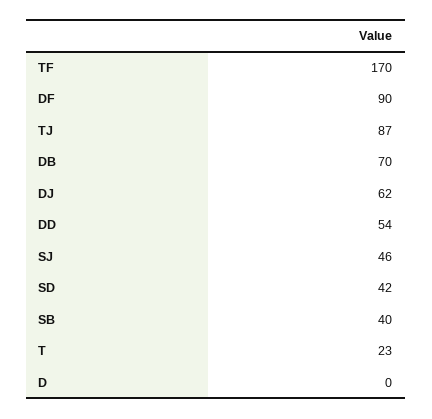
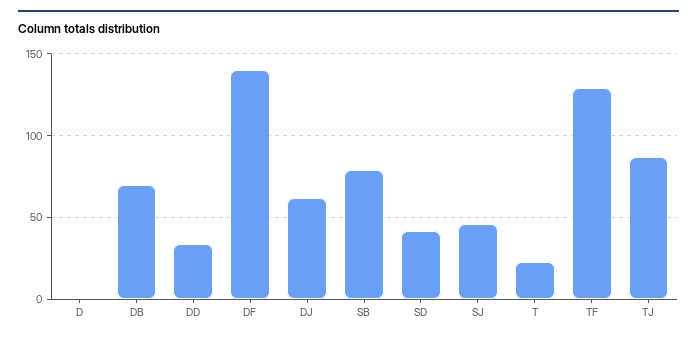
  {
-   "TF": 170,
+   "TF": 130,
-   "DF": 90,
+   "DF": 140,
    "TJ": 87,
    "DB": 70,
    "DJ": 62,
-   "DD": 54,
+   "DD": 35,
    "SJ": 46,
    "SD": 42,
-   "SB": 40,
+   "SB": 80,
    "T": 23,
    "D": 0
  }

